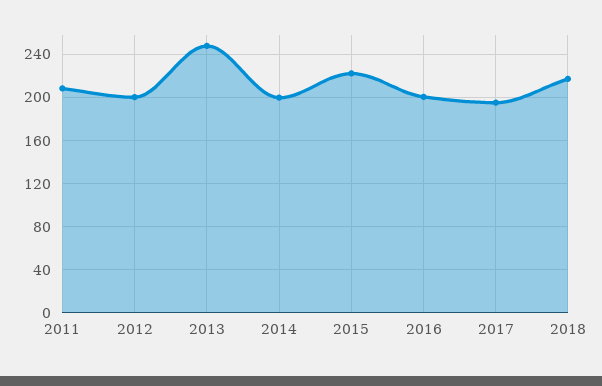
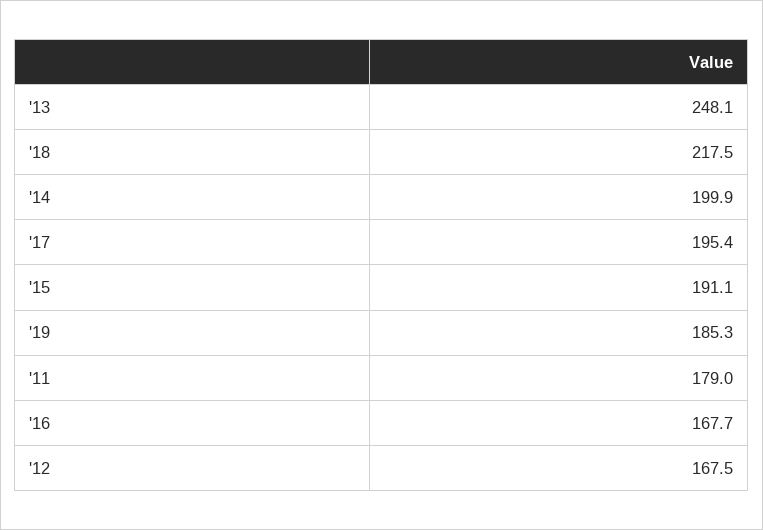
  {
-   "2011": 210,
+   "2011": 179,
-   "2012": 200,
+   "2012": 167.5,
    "2013": 248.1,
    "2014": 199.9,
-   "2015": 220,
+   "2015": 191.1,
-   "2016": 200,
+   "2016": 167.7,
    "2017": 195.4,
-   "2018": 217.5
+   "2018": 217.5,
+   "'19": 185.3
  }

